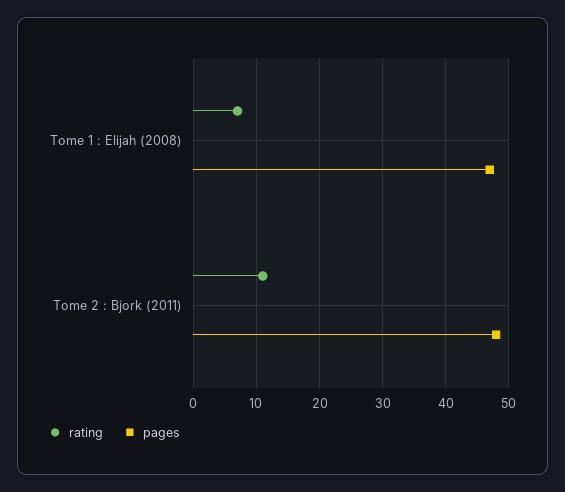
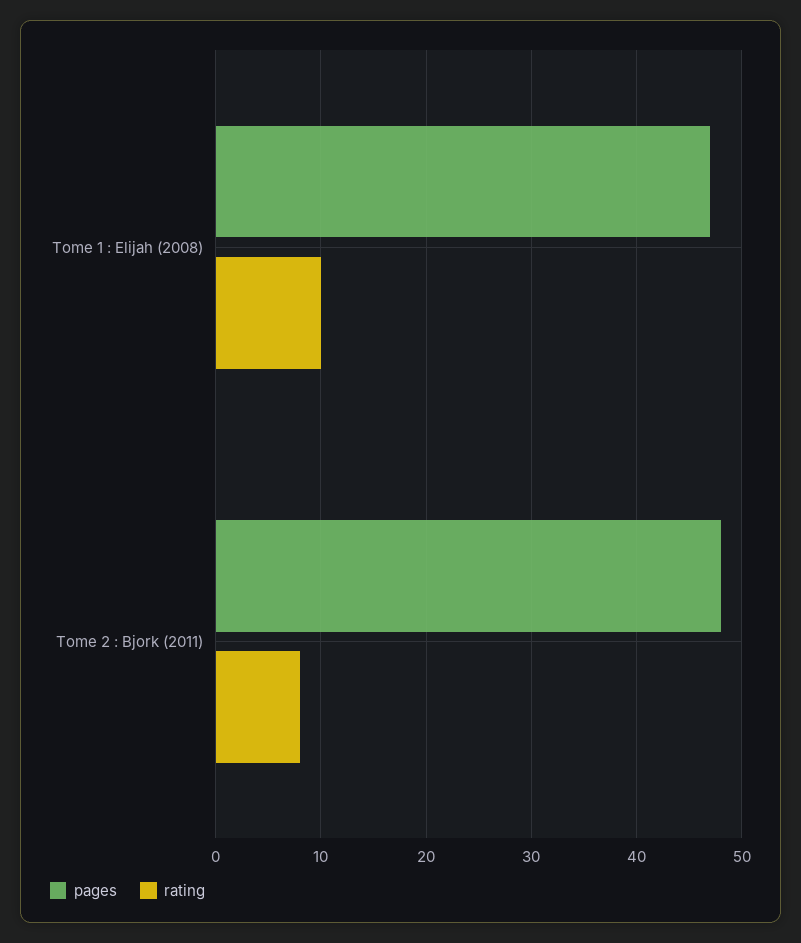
  {
    "rating": {
-     "Tome 1 : Elijah (2008)": 7,
+     "Tome 1 : Elijah (2008)": 10,
-     "Tome 2 : Bjork (2011)": 11
+     "Tome 2 : Bjork (2011)": 8
    },
    "pages": {
      "Tome 1 : Elijah (2008)": 47,
      "Tome 2 : Bjork (2011)": 48
    }
  }

